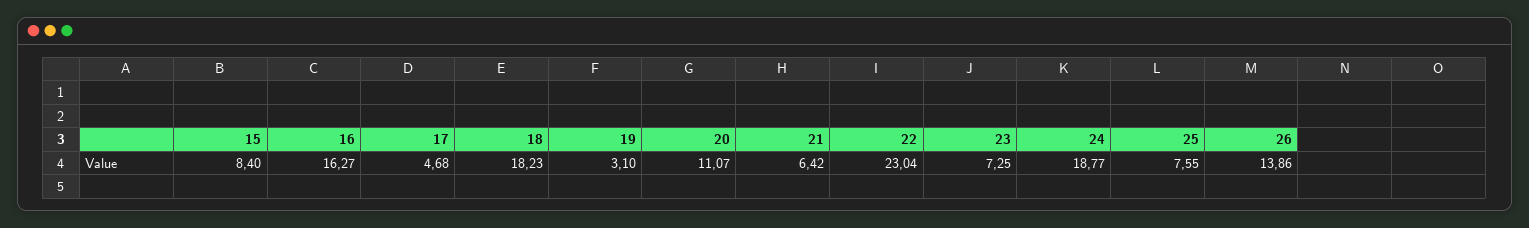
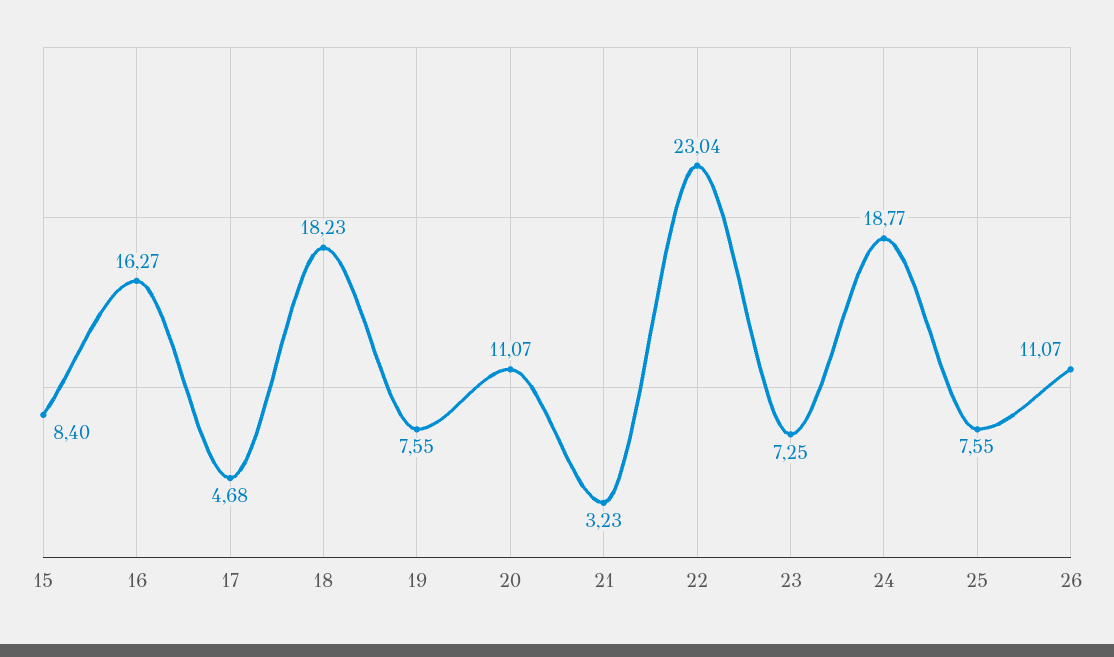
  {
    "15": 8.4,
    "16": 16.27,
    "17": 4.68,
    "18": 18.23,
-   "19": 3.1,
+   "19": 7.55,
    "20": 11.07,
-   "21": 6.42,
+   "21": 3.23,
    "22": 23.04,
    "23": 7.25,
    "24": 18.77,
    "25": 7.55,
-   "26": 13.86
+   "26": 11.07
  }

